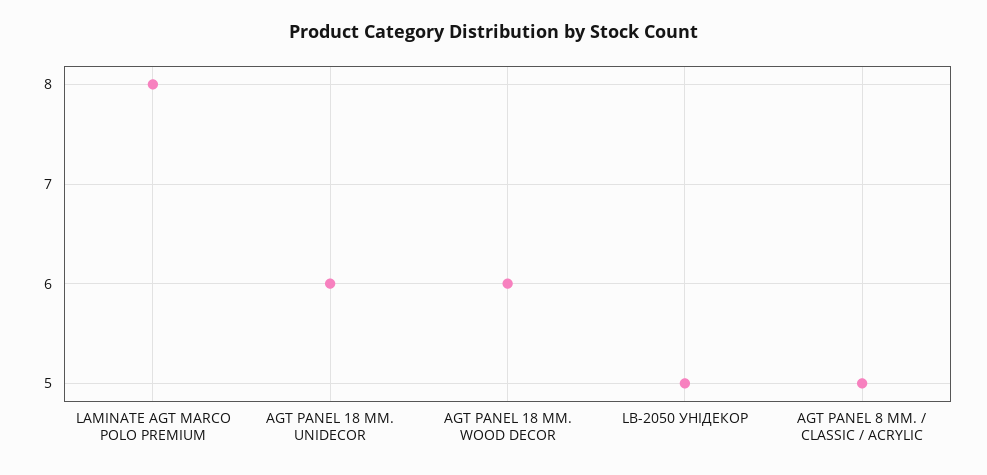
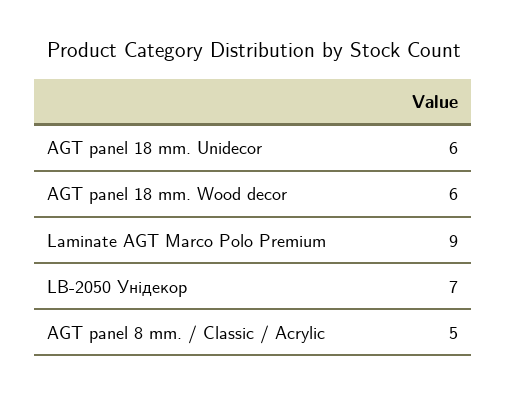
  {
-   "LAMINATE AGT MARCO POLO PREMIUM": 8,
+   "LAMINATE AGT MARCO POLO PREMIUM": 9,
    "AGT PANEL 18 MM. UNIDECOR": 6,
    "AGT PANEL 18 MM. WOOD DECOR": 6,
-   "LB-2050 УНІДЕКОР": 5,
+   "LB-2050 УНІДЕКОР": 7,
    "AGT PANEL 8 MM. / CLASSIC / ACRYLIC": 5
  }

